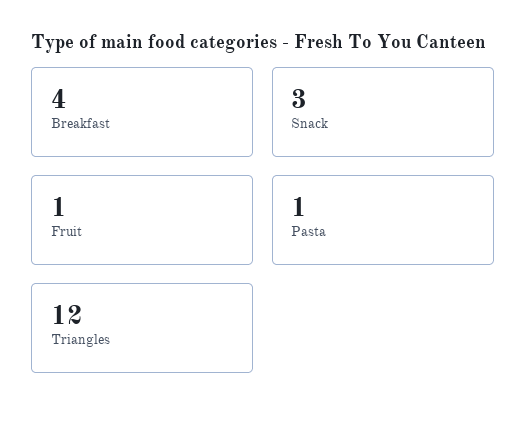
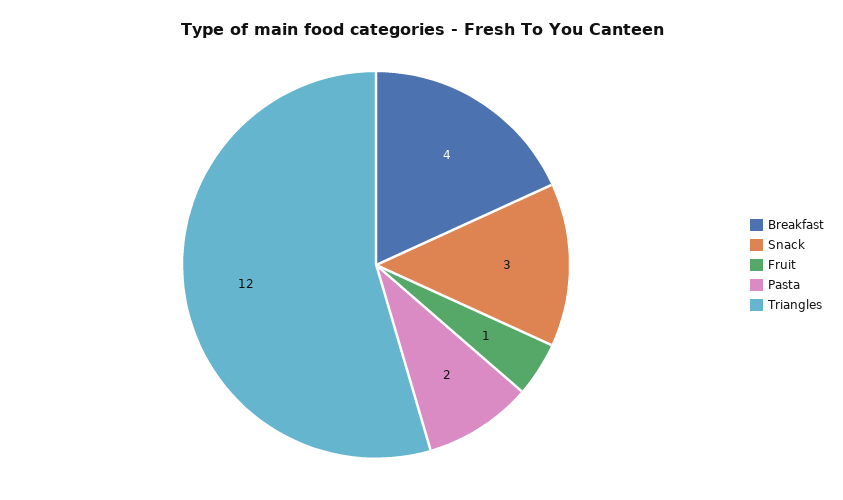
  {
    "Breakfast": 4,
    "Snack": 3,
    "Fruit": 1,
-   "Pasta": 1,
+   "Pasta": 2,
    "Triangles": 12
  }

